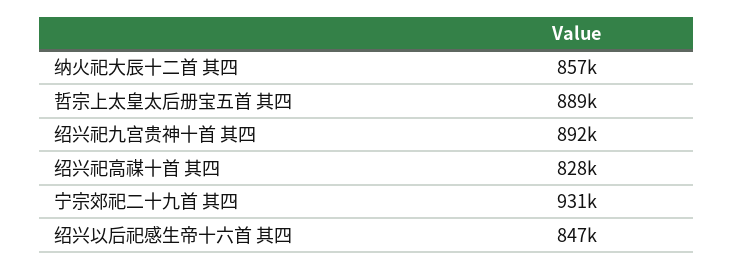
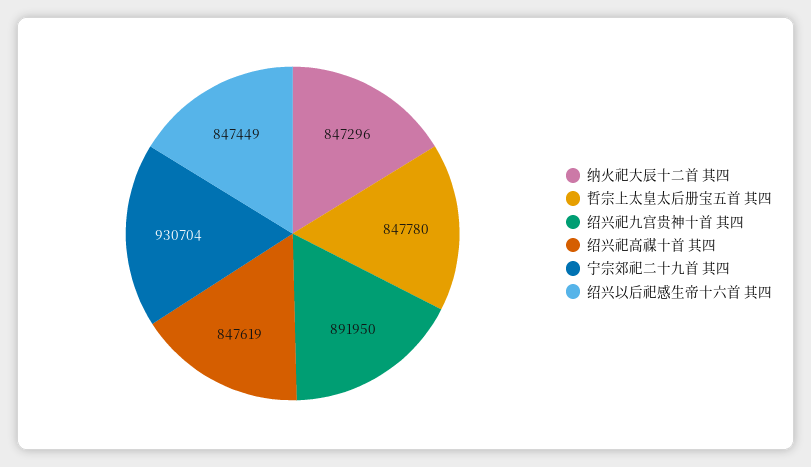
  {
-   "纳火祀大辰十二首 其四": 857000,
+   "纳火祀大辰十二首 其四": 847296,
-   "哲宗上太皇太后册宝五首 其四": 889000,
+   "哲宗上太皇太后册宝五首 其四": 847780,
    "绍兴祀九宫贵神十首 其四": 891950,
-   "绍兴祀高禖十首 其四": 828000,
+   "绍兴祀高禖十首 其四": 847619,
    "宁宗郊祀二十九首 其四": 930704,
    "绍兴以后祀感生帝十六首 其四": 847449
  }

